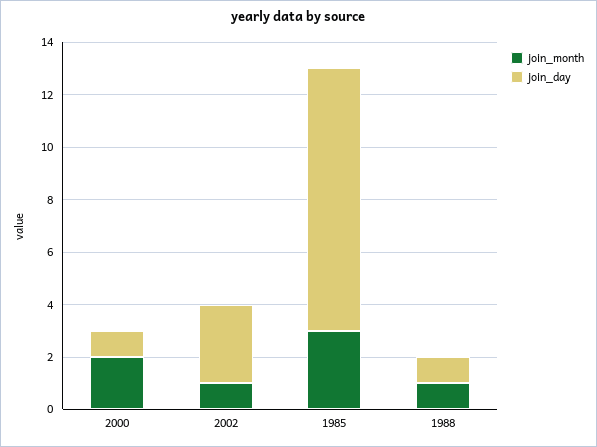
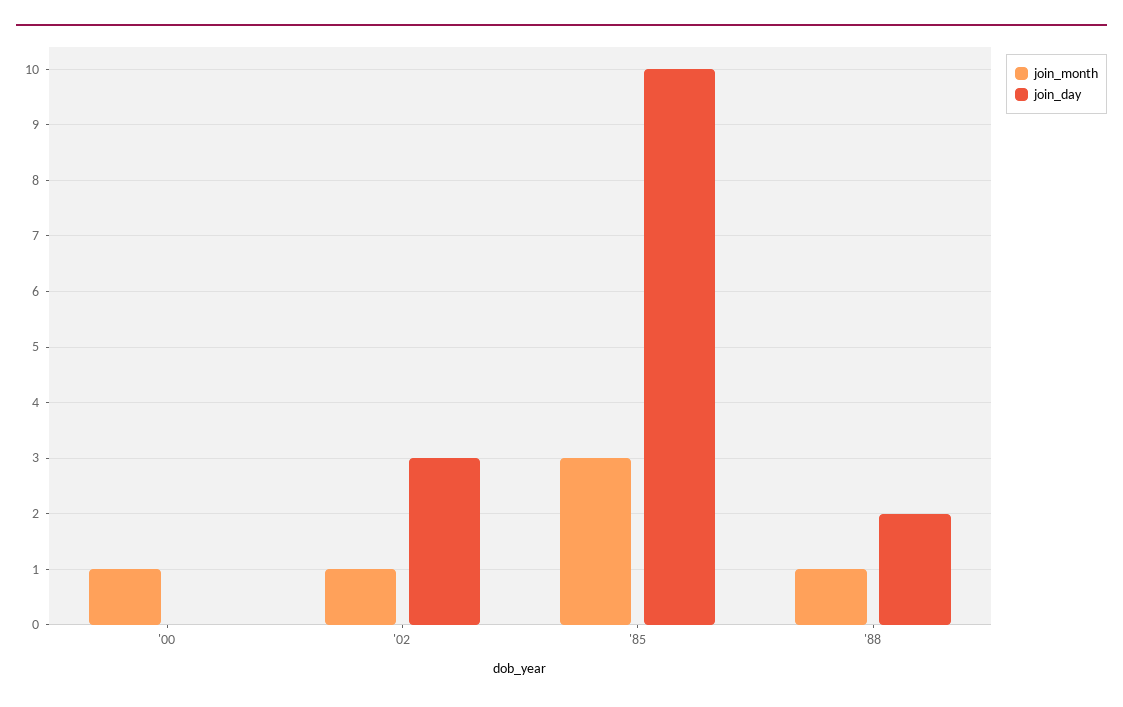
  {
    "join_month": {
-     "2000": 2,
+     "2000": 1,
      "2002": 1,
      "1985": 3,
      "1988": 1
    },
    "join_day": {
-     "2000": 1,
+     "2000": 0,
      "2002": 3,
      "1985": 10,
-     "1988": 1
+     "1988": 2
    }
  }

